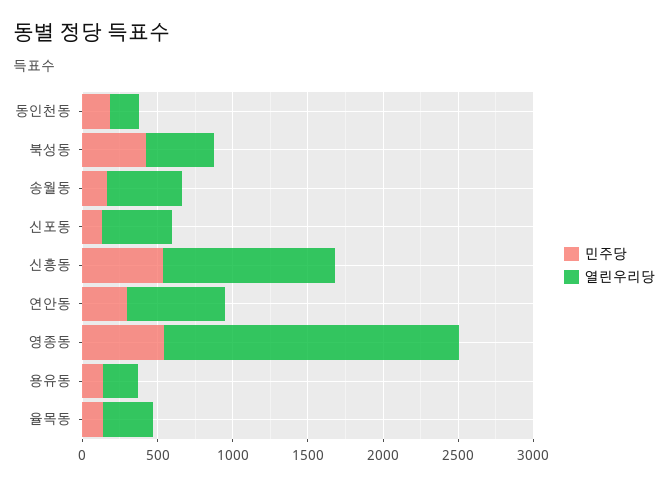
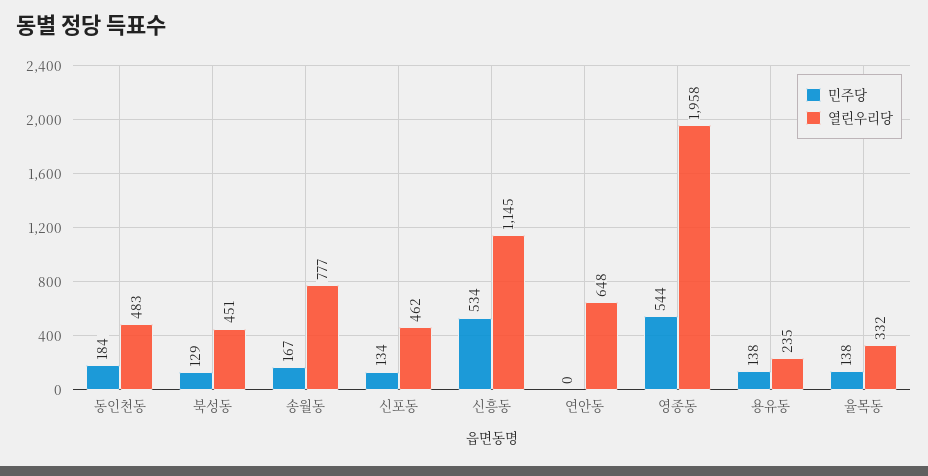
  {
    "민주당": {
      "동인천동": 184,
-     "북성동": 400,
+     "북성동": 129,
      "송월동": 167,
      "신포동": 134,
      "신흥동": 534,
-     "연안동": 300,
+     "연안동": 0,
      "영종동": 544,
      "용유동": 138,
      "율목동": 138
    },
    "열린우리당": {
-     "동인천동": 200,
+     "동인천동": 483,
      "북성동": 451,
-     "송월동": 500,
+     "송월동": 777,
      "신포동": 462,
      "신흥동": 1145,
      "연안동": 648,
      "영종동": 1958,
      "용유동": 235,
      "율목동": 332
    }
  }

